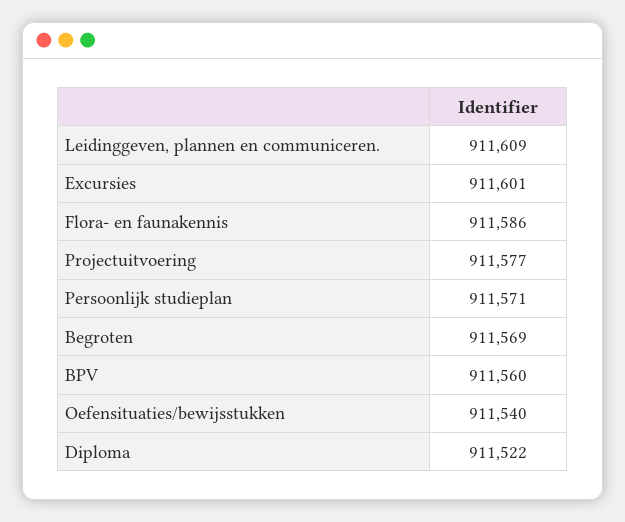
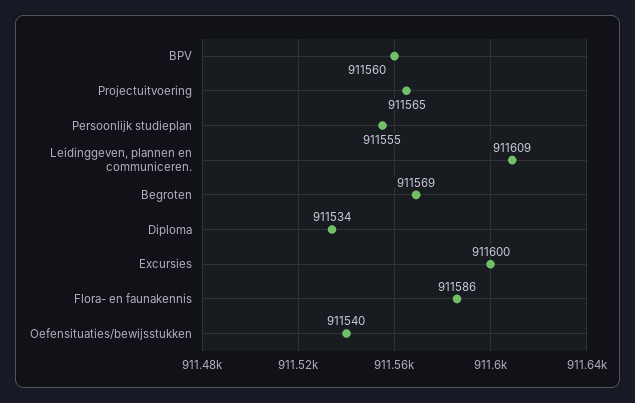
  {
    "Leidinggeven, plannen en communiceren.": 911609,
-   "Excursies": 911601,
+   "Excursies": 911600,
    "Flora- en faunakennis": 911586,
-   "Projectuitvoering": 911577,
+   "Projectuitvoering": 911565,
-   "Persoonlijk studieplan": 911571,
+   "Persoonlijk studieplan": 911555,
    "Begroten": 911569,
    "BPV": 911560,
    "Oefensituaties/bewijsstukken": 911540,
-   "Diploma": 911522
+   "Diploma": 911534
  }

